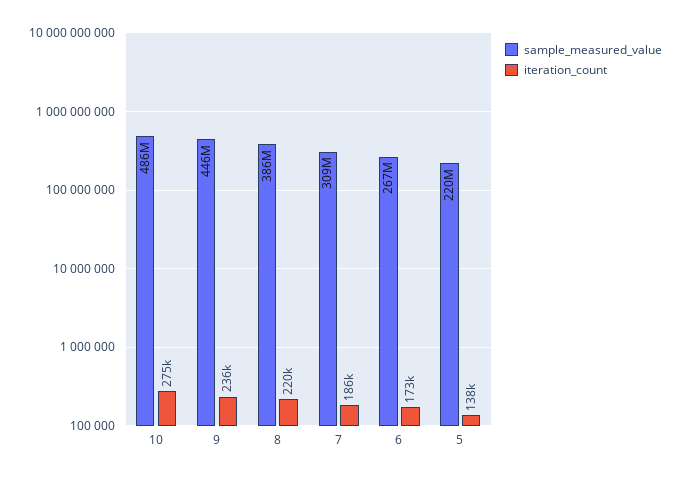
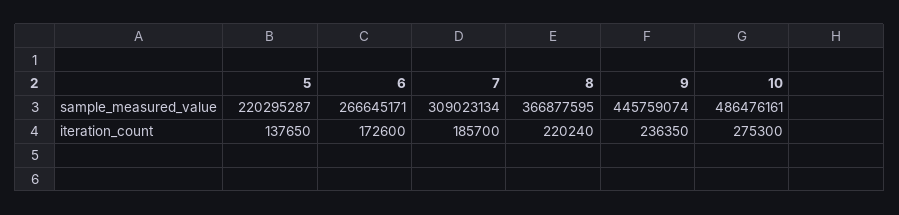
  {
    "sample_measured_value": {
      "10": 486476161,
      "9": 445759074,
-     "8": 386000000,
+     "8": 366877595,
      "7": 309023134,
      "6": 266645171,
      "5": 220295287
    },
    "iteration_count": {
      "10": 275300,
      "9": 236350,
      "8": 220240,
      "7": 185700,
      "6": 172600,
      "5": 137650
    }
  }

